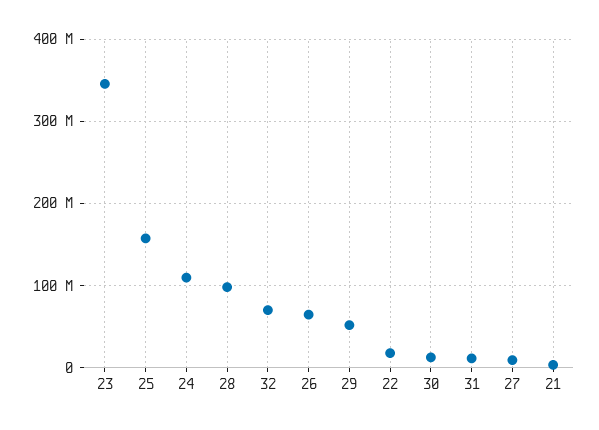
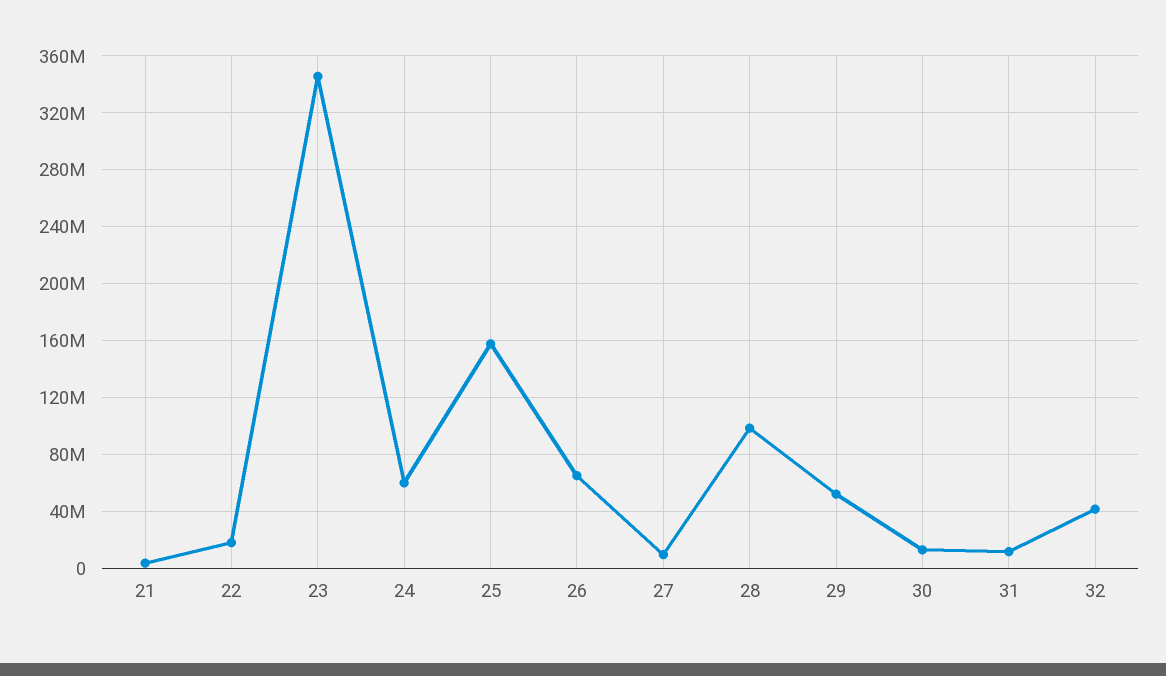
  {
    "23": 345000000,
    "25": 160000000,
-   "24": 110000000,
+   "24": 60000000,
    "28": 100000000,
-   "32": 70000000,
+   "32": 40000000,
    "26": 65000000,
    "29": 50000000,
    "22": 20000000,
    "30": 15000000,
    "31": 10000000,
    "27": 10000000,
    "21": 5000000
  }

